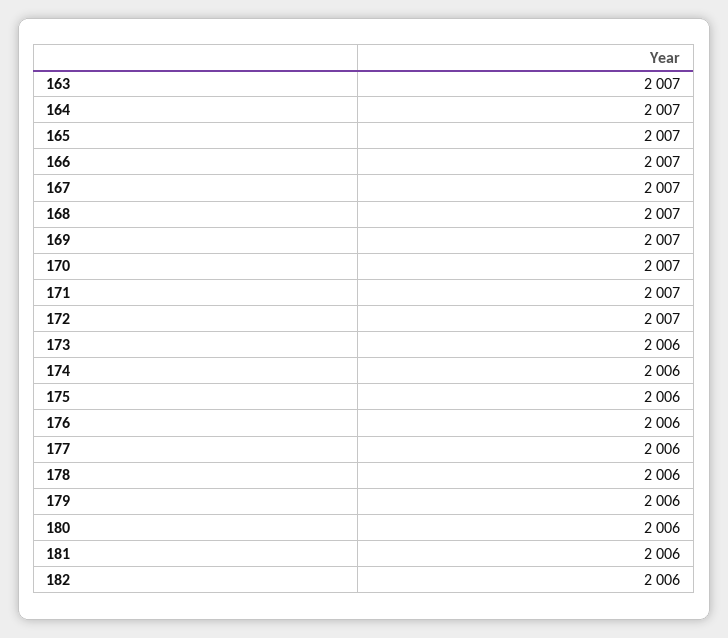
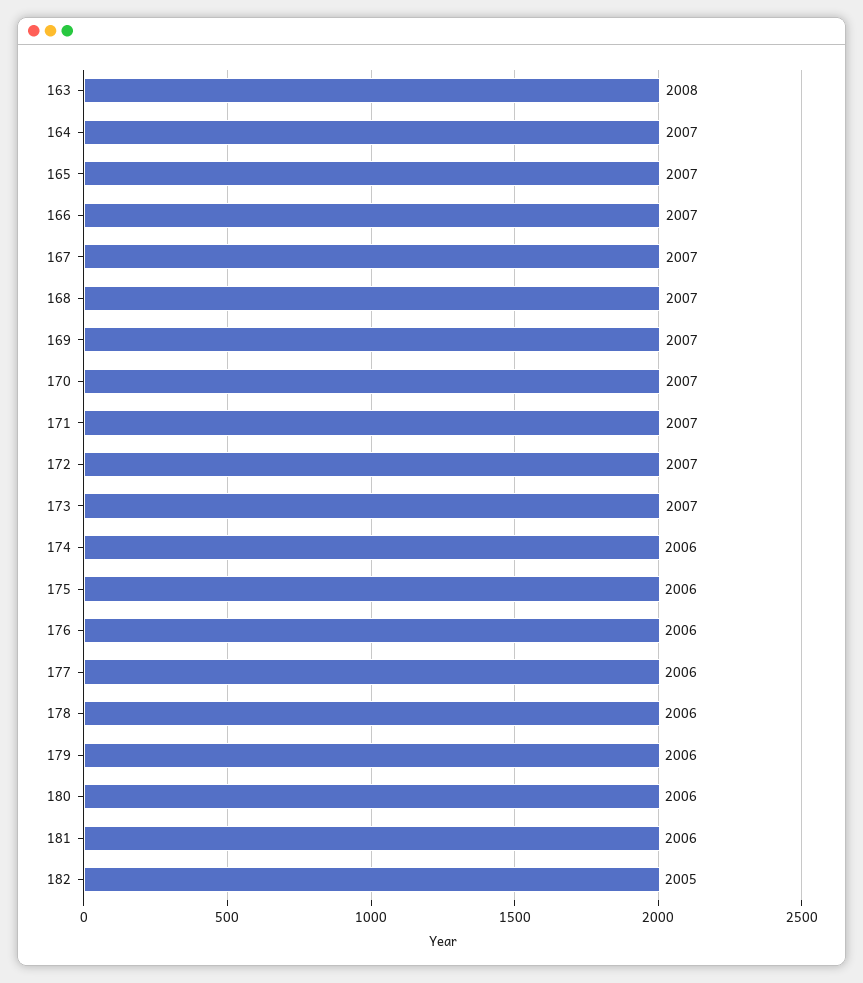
  {
-   "163": 2007,
+   "163": 2008,
    "164": 2007,
    "165": 2007,
    "166": 2007,
    "167": 2007,
    "168": 2007,
    "169": 2007,
    "170": 2007,
    "171": 2007,
    "172": 2007,
-   "173": 2006,
+   "173": 2007,
    "174": 2006,
    "175": 2006,
    "176": 2006,
    "177": 2006,
    "178": 2006,
    "179": 2006,
    "180": 2006,
    "181": 2006,
-   "182": 2006
+   "182": 2005
  }

